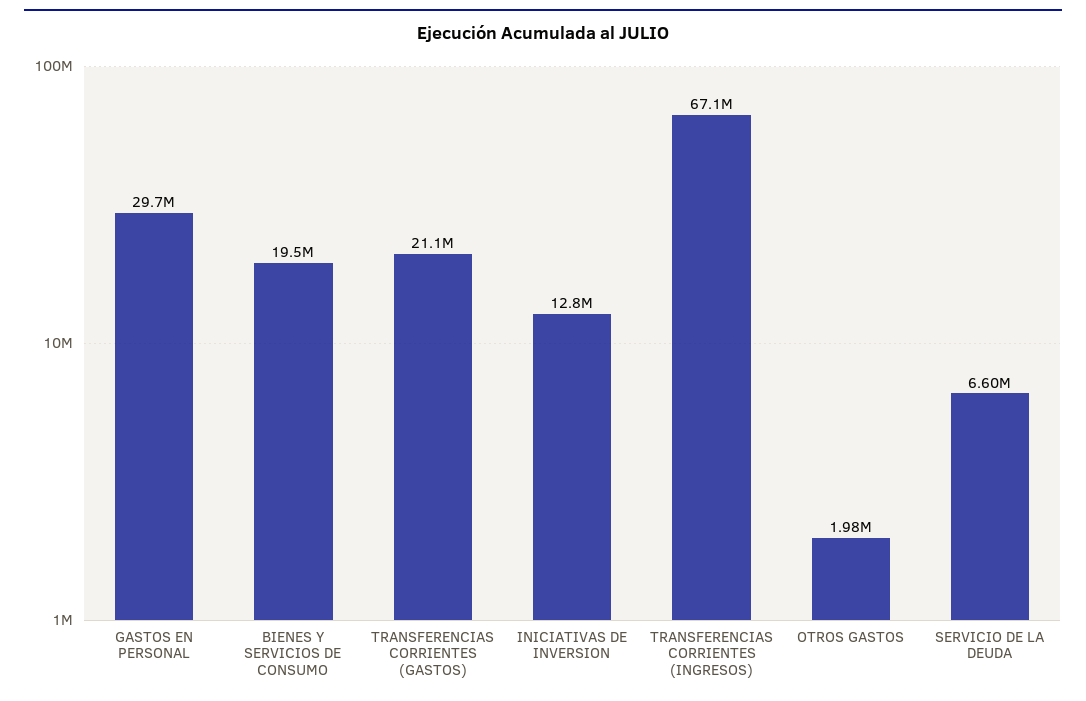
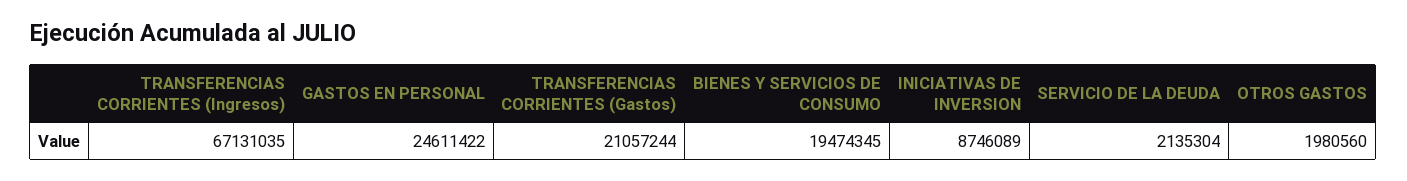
  {
-   "GASTOS EN PERSONAL": 29700000,
+   "GASTOS EN PERSONAL": 24611422,
    "BIENES Y SERVICIOS DE CONSUMO": 19474345,
    "TRANSFERENCIAS CORRIENTES (GASTOS)": 21057244,
-   "INICIATIVAS DE INVERSION": 12800000,
+   "INICIATIVAS DE INVERSION": 8746089,
    "TRANSFERENCIAS CORRIENTES (INGRESOS)": 67131035,
    "OTROS GASTOS": 1980560,
-   "SERVICIO DE LA DEUDA": 6600000
+   "SERVICIO DE LA DEUDA": 2135304
  }

